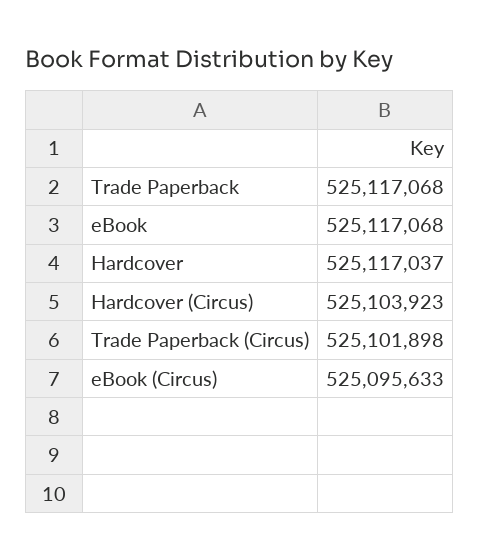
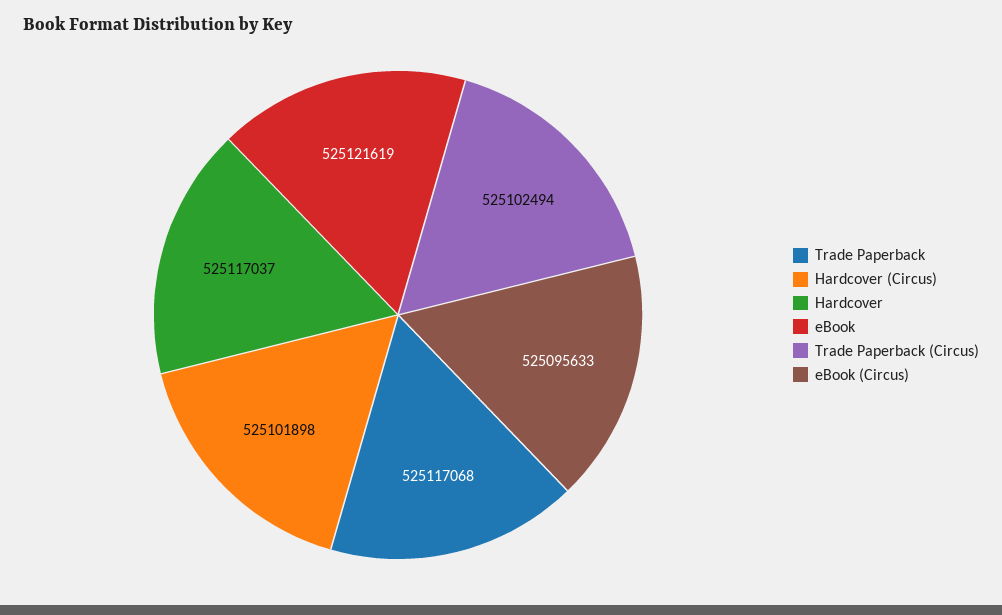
  {
    "Trade Paperback": 525117068,
-   "eBook": 525117068,
+   "eBook": 525121619,
    "Hardcover": 525117037,
-   "Hardcover (Circus)": 525103923,
+   "Hardcover (Circus)": 525101898,
-   "Trade Paperback (Circus)": 525101898,
+   "Trade Paperback (Circus)": 525102494,
    "eBook (Circus)": 525095633
  }

